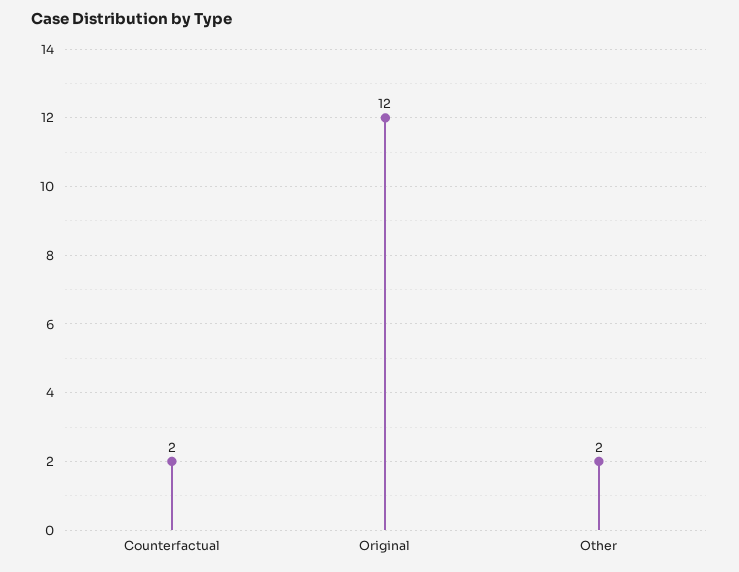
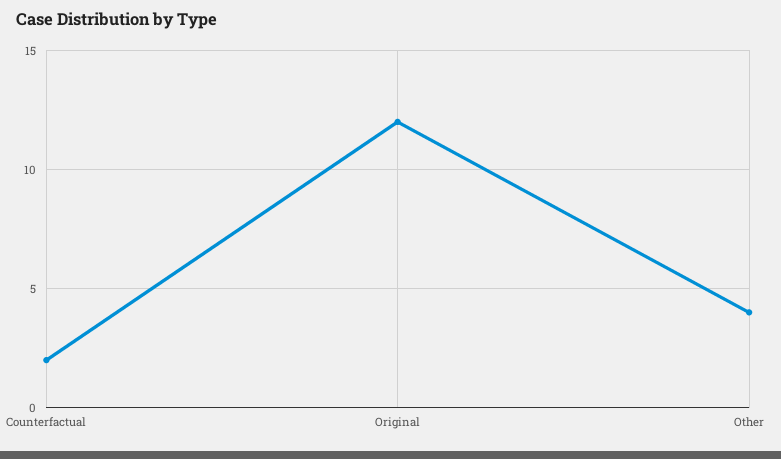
  {
    "Counterfactual": 2,
    "Original": 12,
-   "Other": 2
+   "Other": 4
  }

